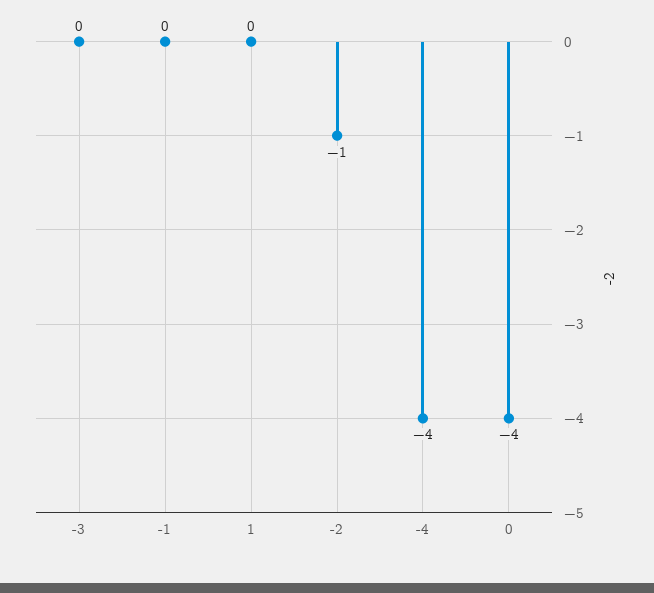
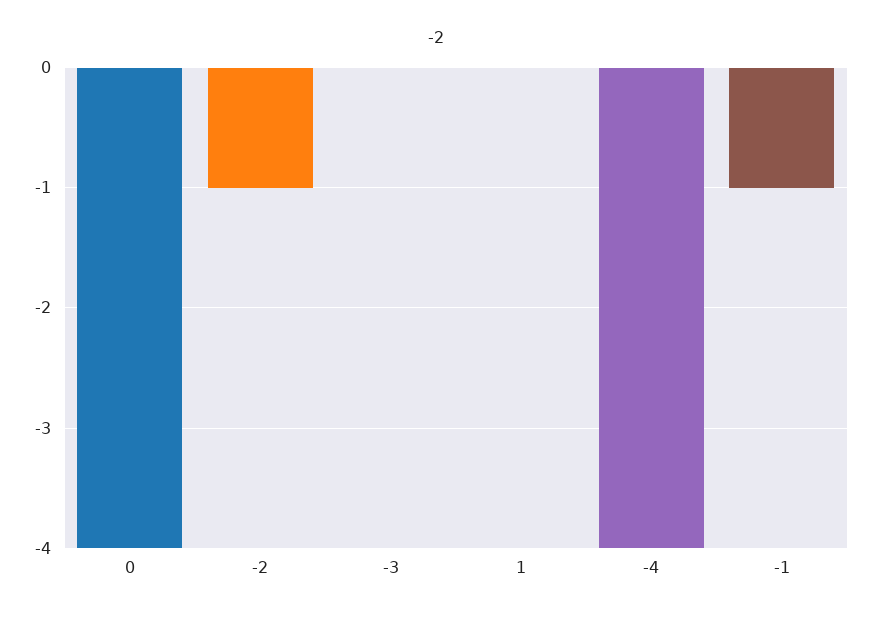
  {
    "-3": 0,
-   "-1": 0,
+   "-1": -1,
    "1": 0,
    "-2": -1,
    "-4": -4,
    "0": -4
  }

